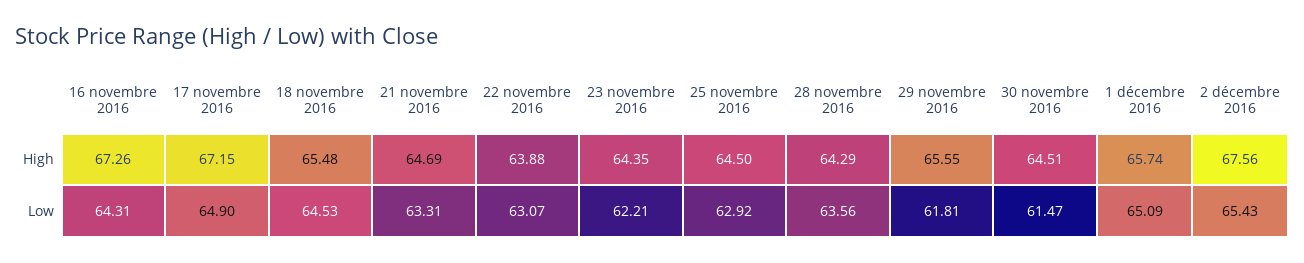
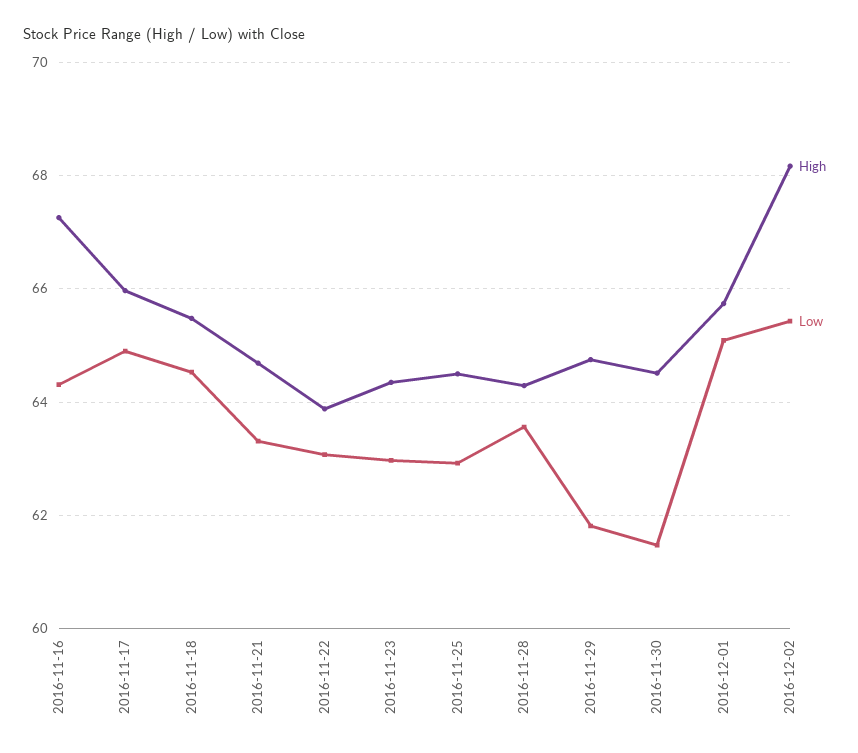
  {
    "High": {
      "16 novembre 2016": 67.26,
-     "17 novembre 2016": 67.15,
+     "17 novembre 2016": 66,
      "18 novembre 2016": 65.48,
      "21 novembre 2016": 64.69,
      "22 novembre 2016": 63.88,
      "23 novembre 2016": 64.35,
      "25 novembre 2016": 64.5,
      "28 novembre 2016": 64.29,
-     "29 novembre 2016": 65.55,
+     "29 novembre 2016": 64.8,
      "30 novembre 2016": 64.51,
      "1 décembre 2016": 65.74,
-     "2 décembre 2016": 67.56
+     "2 décembre 2016": 68.2
    },
    "Low": {
      "16 novembre 2016": 64.31,
      "17 novembre 2016": 64.9,
      "18 novembre 2016": 64.53,
      "21 novembre 2016": 63.31,
      "22 novembre 2016": 63.07,
-     "23 novembre 2016": 62.21,
+     "23 novembre 2016": 63,
      "25 novembre 2016": 62.92,
      "28 novembre 2016": 63.56,
      "29 novembre 2016": 61.81,
      "30 novembre 2016": 61.47,
      "1 décembre 2016": 65.09,
      "2 décembre 2016": 65.43
    }
  }

